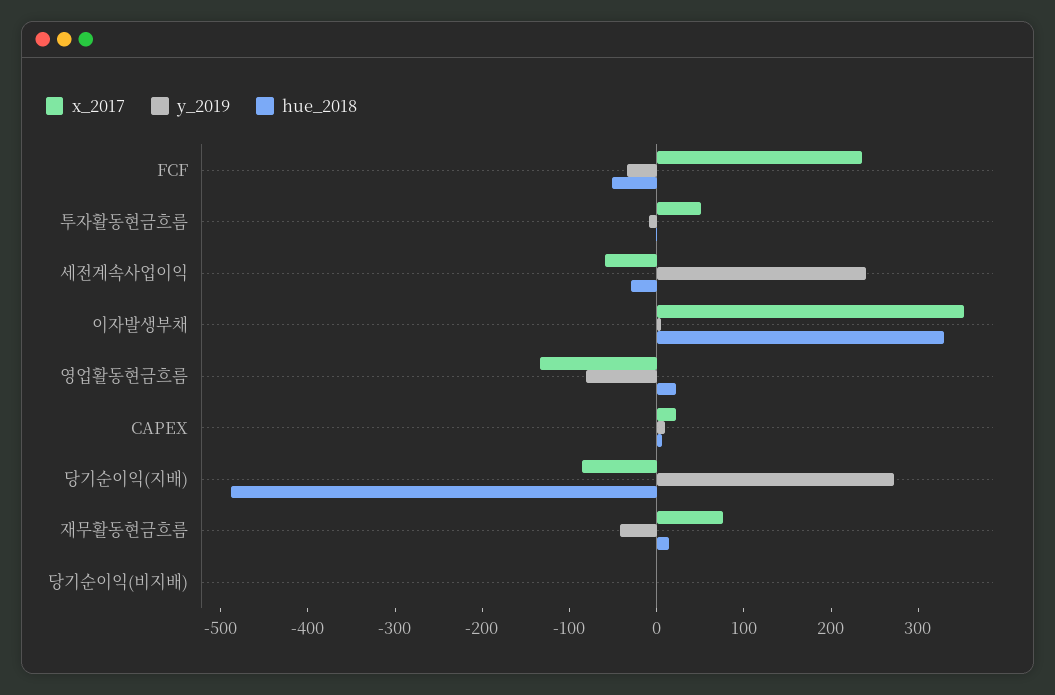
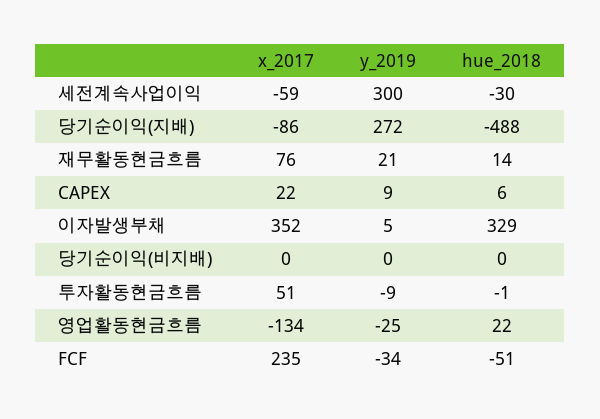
  {
    "x_2017": {
      "FCF": 235,
      "투자활동현금흐름": 51,
      "세전계속사업이익": -59,
      "이자발생부채": 352,
      "영업활동현금흐름": -134,
      "CAPEX": 22,
      "당기순이익(지배)": -86,
      "재무활동현금흐름": 76,
      "당기순이익(비지배)": 0
    },
    "y_2019": {
      "FCF": -34,
      "투자활동현금흐름": -9,
-     "세전계속사업이익": 240,
+     "세전계속사업이익": 300,
      "이자발생부채": 5,
-     "영업활동현금흐름": -80,
+     "영업활동현금흐름": -25,
      "CAPEX": 9,
      "당기순이익(지배)": 272,
-     "재무활동현금흐름": -40,
+     "재무활동현금흐름": 21,
      "당기순이익(비지배)": 0
    },
    "hue_2018": {
      "FCF": -51,
      "투자활동현금흐름": -1,
      "세전계속사업이익": -30,
      "이자발생부채": 329,
      "영업활동현금흐름": 22,
      "CAPEX": 6,
      "당기순이익(지배)": -488,
      "재무활동현금흐름": 14,
      "당기순이익(비지배)": 0
    }
  }

